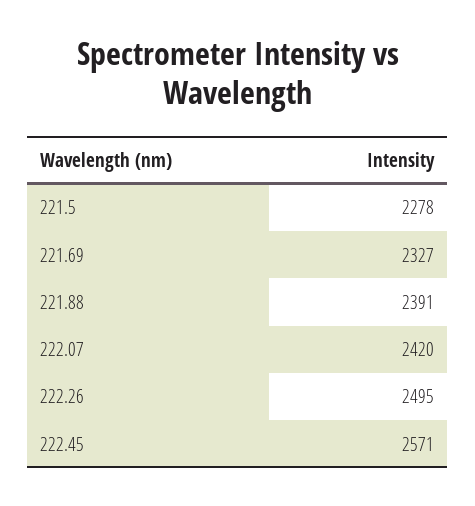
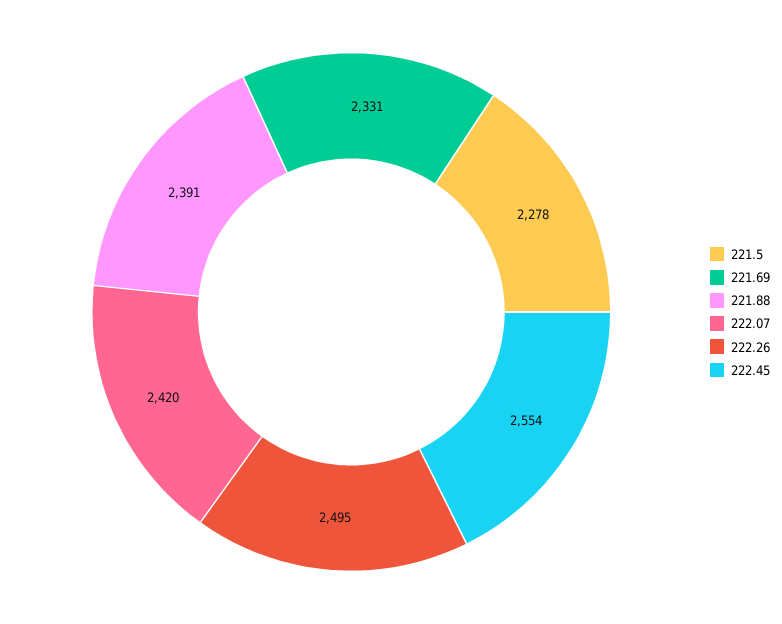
  {
    "221.5": 2278,
-   "221.69": 2327,
+   "221.69": 2331,
    "221.88": 2391,
    "222.07": 2420,
    "222.26": 2495,
-   "222.45": 2571
+   "222.45": 2554
  }

